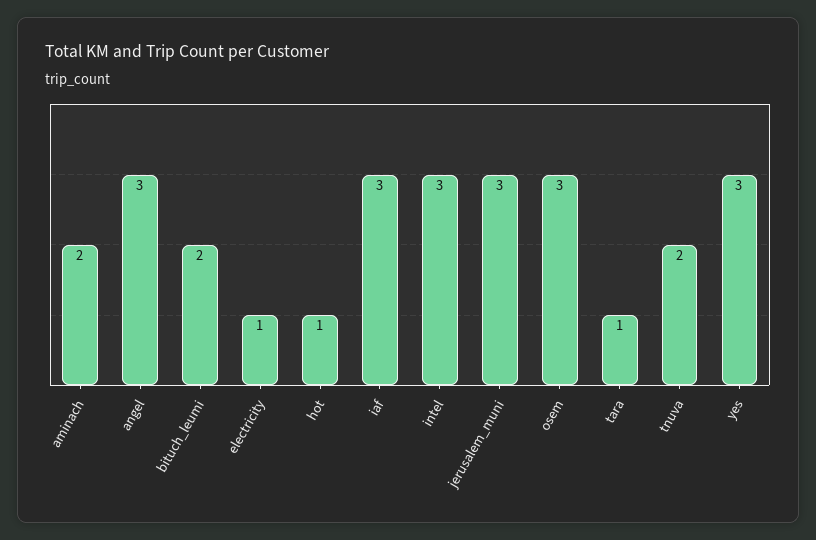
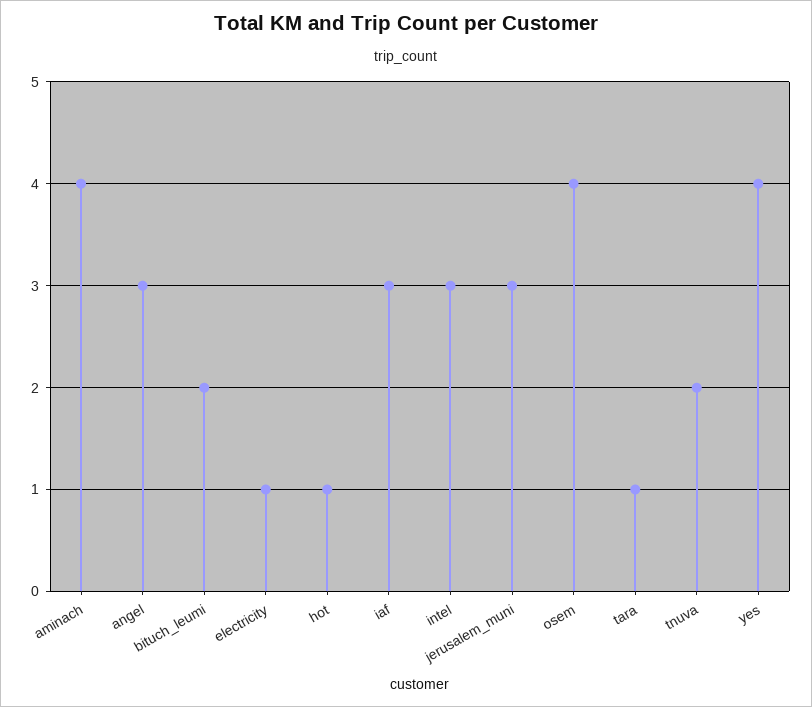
  {
-   "aminach": 2,
+   "aminach": 4,
    "angel": 3,
    "bituch_leumi": 2,
    "electricity": 1,
    "hot": 1,
    "iaf": 3,
    "intel": 3,
    "jerusalem_muni": 3,
-   "osem": 3,
+   "osem": 4,
    "tara": 1,
    "tnuva": 2,
-   "yes": 3
+   "yes": 4
  }

